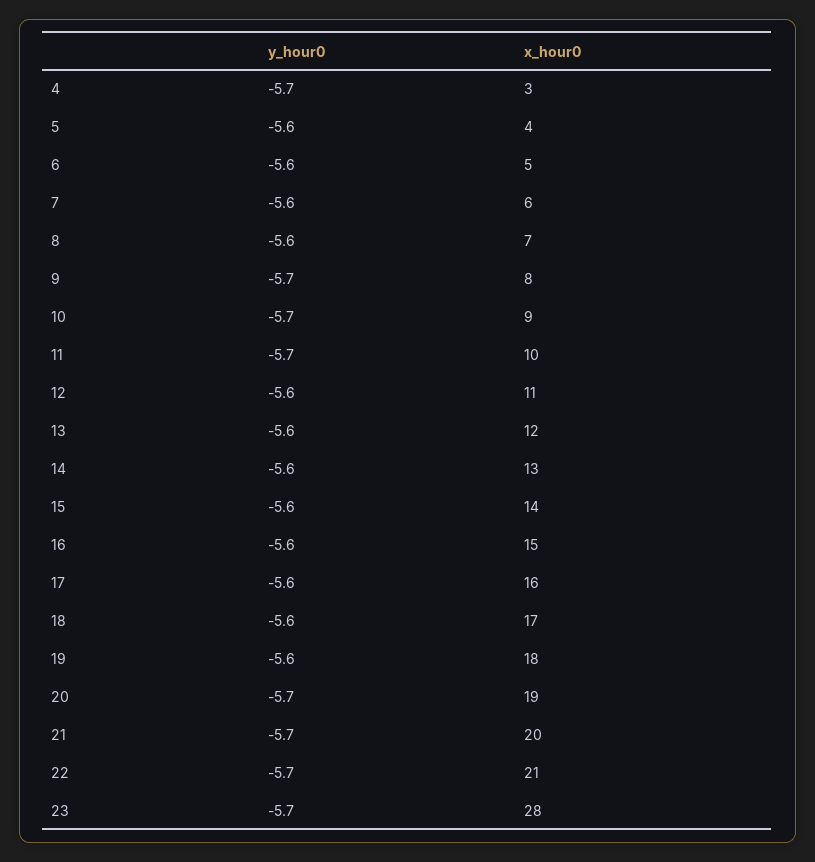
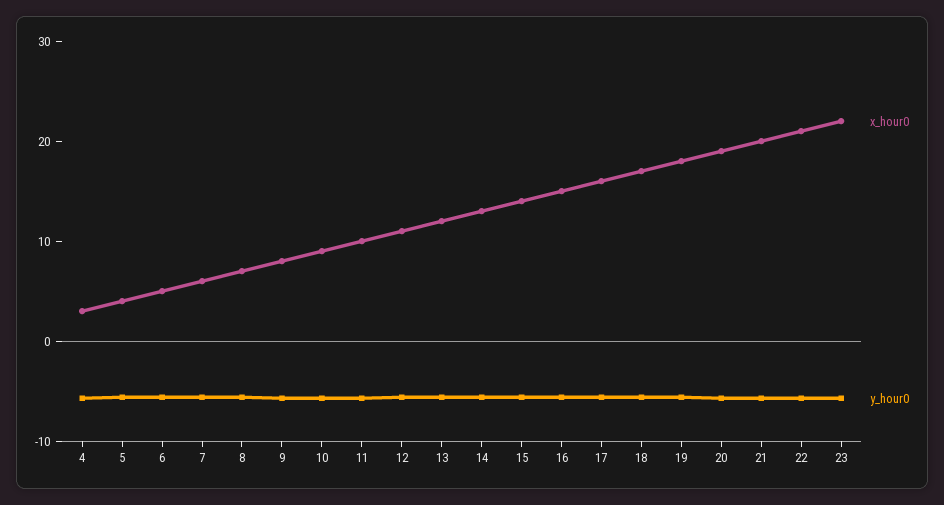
  {
    "y_hour0": {
      "4": -5.7,
      "5": -5.6,
      "6": -5.6,
      "7": -5.6,
      "8": -5.6,
      "9": -5.7,
      "10": -5.7,
      "11": -5.7,
      "12": -5.6,
      "13": -5.6,
      "14": -5.6,
      "15": -5.6,
      "16": -5.6,
      "17": -5.6,
      "18": -5.6,
      "19": -5.6,
      "20": -5.7,
      "21": -5.7,
      "22": -5.7,
      "23": -5.7
    },
    "x_hour0": {
      "4": 3,
      "5": 4,
      "6": 5,
      "7": 6,
      "8": 7,
      "9": 8,
      "10": 9,
      "11": 10,
      "12": 11,
      "13": 12,
      "14": 13,
      "15": 14,
      "16": 15,
      "17": 16,
      "18": 17,
      "19": 18,
      "20": 19,
      "21": 20,
      "22": 21,
-     "23": 28
+     "23": 22
    }
  }

